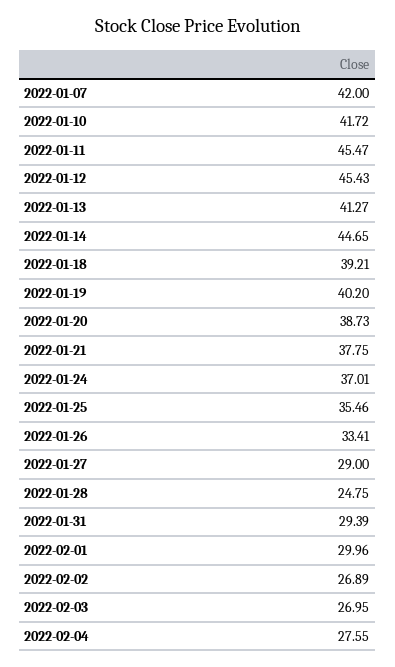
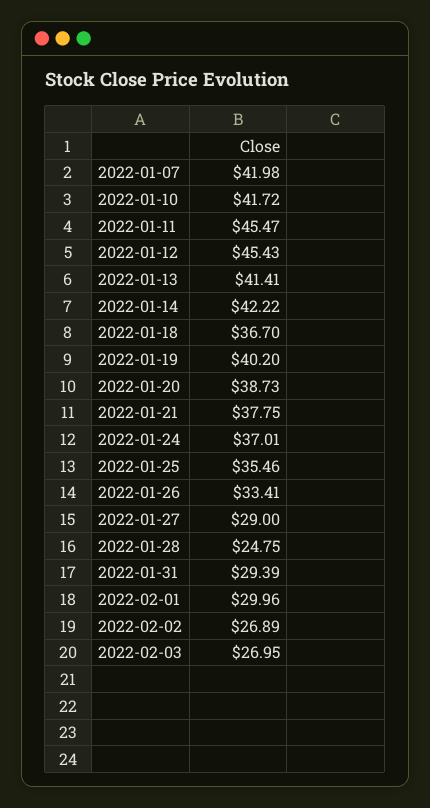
  {
-   "2022-01-07": 42,
+   "2022-01-07": 41.98,
    "2022-01-10": 41.72,
    "2022-01-11": 45.47,
    "2022-01-12": 45.43,
-   "2022-01-13": 41.27,
+   "2022-01-13": 41.41,
-   "2022-01-14": 44.65,
+   "2022-01-14": 42.22,
-   "2022-01-18": 39.21,
+   "2022-01-18": 36.7,
    "2022-01-19": 40.2,
    "2022-01-20": 38.73,
    "2022-01-21": 37.75,
    "2022-01-24": 37.01,
    "2022-01-25": 35.46,
    "2022-01-26": 33.41,
    "2022-01-27": 29,
    "2022-01-28": 24.75,
    "2022-01-31": 29.39,
    "2022-02-01": 29.96,
    "2022-02-02": 26.89,
-   "2022-02-03": 26.95,
+   "2022-02-03": 26.95
-   "2022-02-04": 27.55
  }

